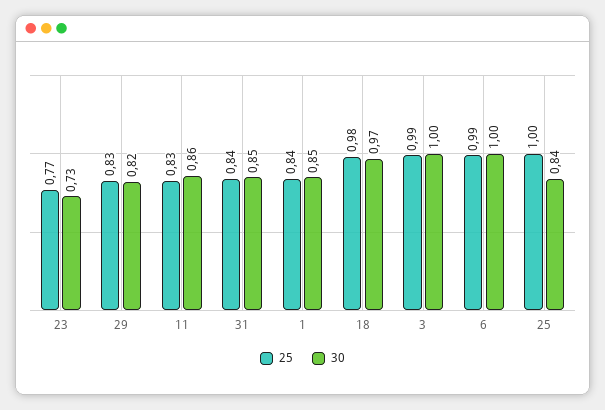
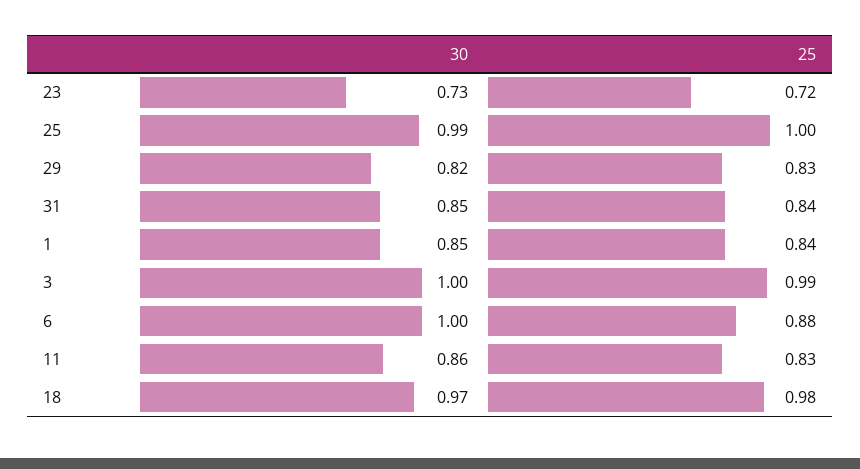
  {
    "25": {
-     "23": 0.77,
+     "23": 0.72,
      "29": 0.83,
      "11": 0.83,
      "31": 0.84,
      "1": 0.84,
      "18": 0.98,
      "3": 0.99,
-     "6": 0.99,
+     "6": 0.88,
      "25": 1
    },
    "30": {
      "23": 0.73,
      "29": 0.82,
      "11": 0.86,
      "31": 0.85,
      "1": 0.85,
      "18": 0.97,
      "3": 1,
      "6": 1,
-     "25": 0.84
+     "25": 0.99
    }
  }

